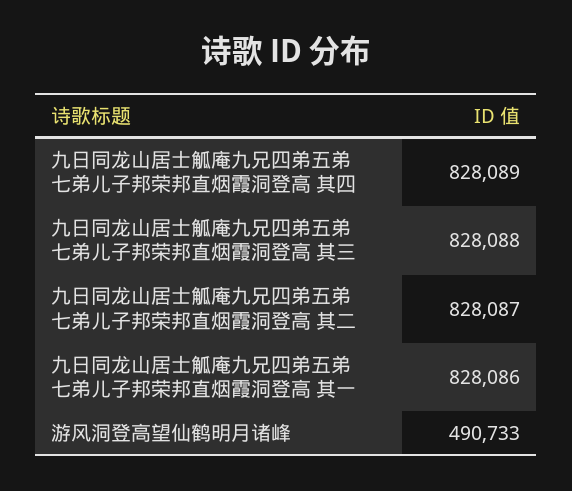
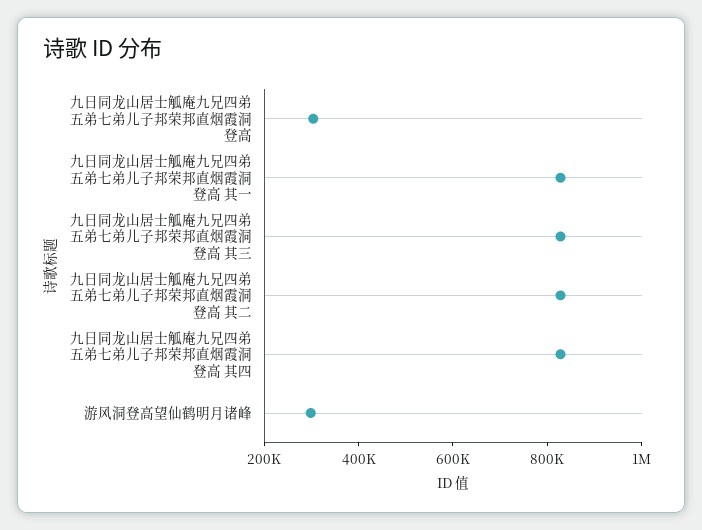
  {
    "九日同龙山居士觚庵九兄四弟五弟七弟儿子邦荣邦直烟霞洞登高 其四": 828089,
    "九日同龙山居士觚庵九兄四弟五弟七弟儿子邦荣邦直烟霞洞登高 其三": 828088,
    "九日同龙山居士觚庵九兄四弟五弟七弟儿子邦荣邦直烟霞洞登高 其二": 828087,
    "九日同龙山居士觚庵九兄四弟五弟七弟儿子邦荣邦直烟霞洞登高 其一": 828086,
-   "游风洞登高望仙鹤明月诸峰": 490733
+   "游风洞登高望仙鹤明月诸峰": 300000,
+   "九日同龙山居士觚庵九兄四弟五弟七弟儿子邦荣邦直烟霞洞登高": 300000
  }

